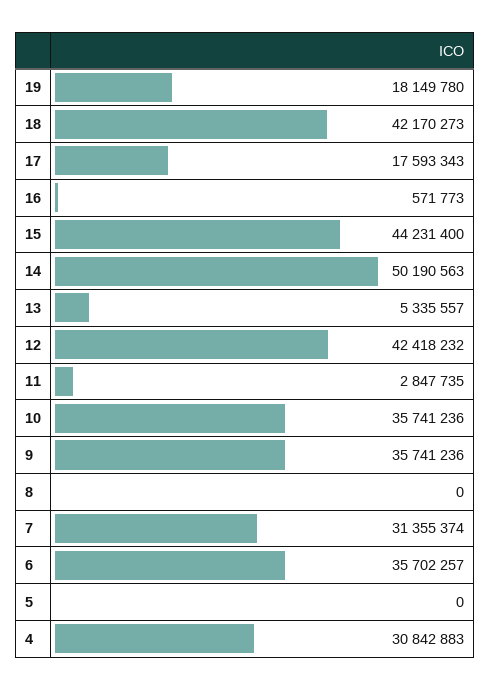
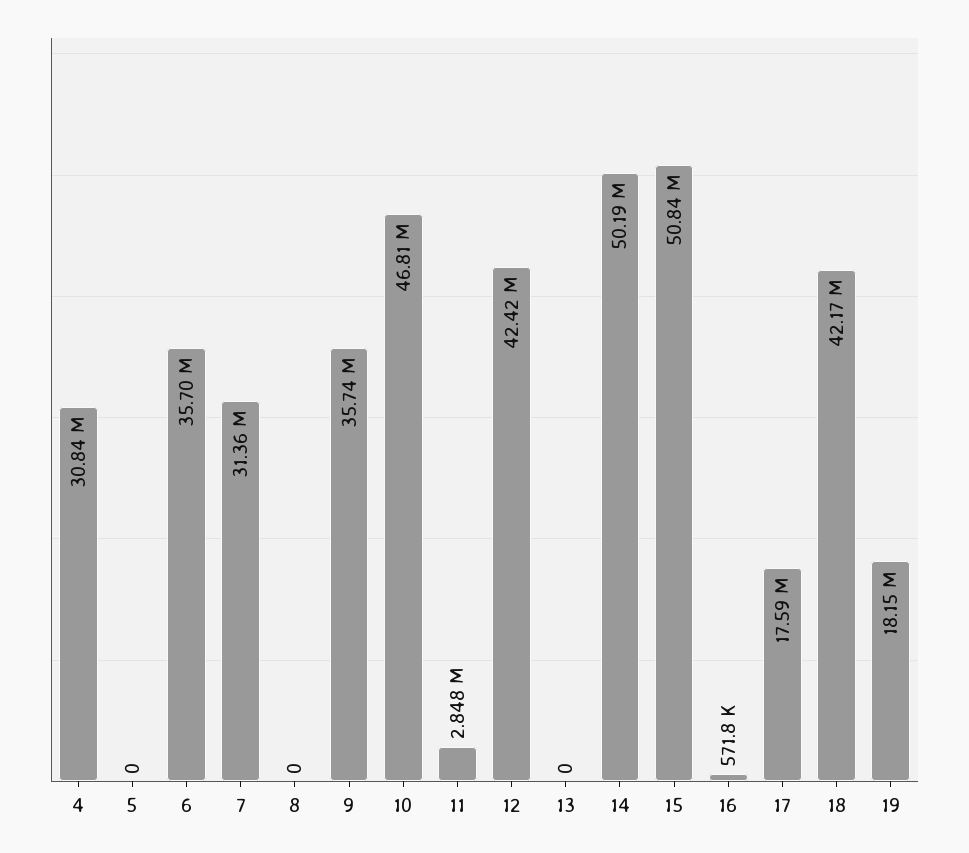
  {
    "19": 18149780,
    "18": 42170273,
    "17": 17593343,
    "16": 571773,
-   "15": 44231400,
+   "15": 50840000,
    "14": 50190563,
-   "13": 5335557,
+   "13": 0,
    "12": 42418232,
    "11": 2847735,
-   "10": 35741236,
+   "10": 46810000,
    "9": 35741236,
    "8": 0,
    "7": 31355374,
    "6": 35702257,
    "5": 0,
    "4": 30842883
  }

